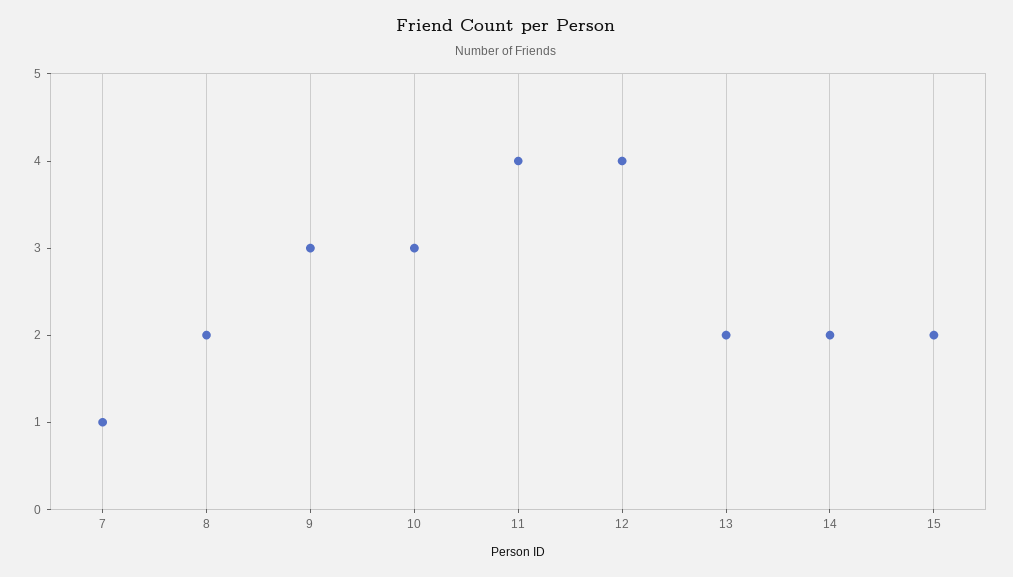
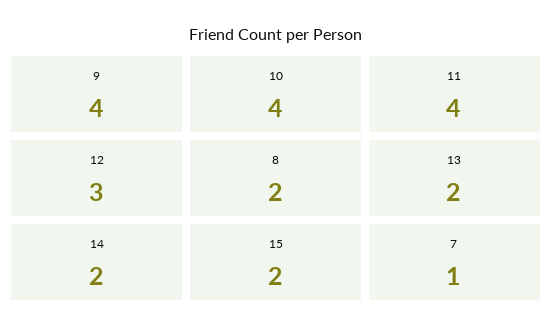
  {
    "7": 1,
    "8": 2,
-   "9": 3,
+   "9": 4,
-   "10": 3,
+   "10": 4,
    "11": 4,
-   "12": 4,
+   "12": 3,
    "13": 2,
    "14": 2,
    "15": 2
  }

